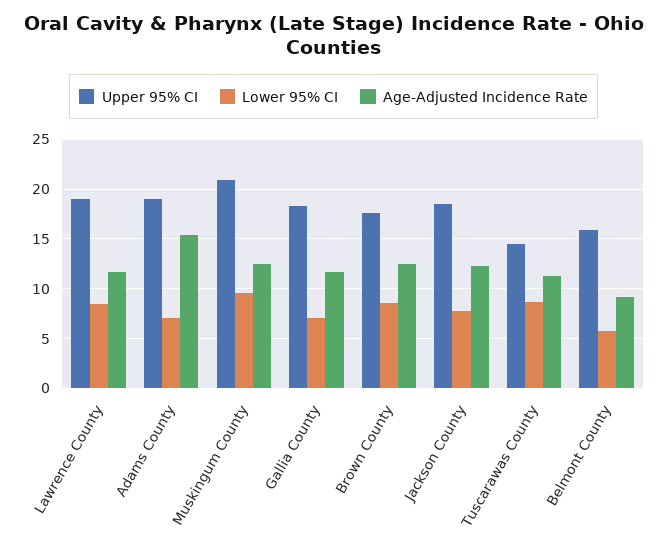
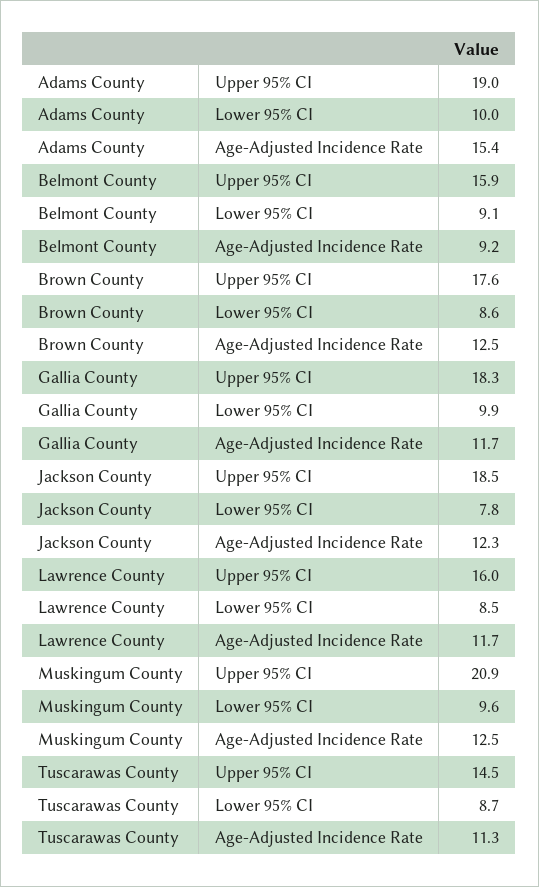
  {
    "Upper 95% CI": {
-     "Lawrence County": 19,
+     "Lawrence County": 16,
      "Adams County": 19,
      "Muskingum County": 20.9,
      "Gallia County": 18.3,
      "Brown County": 17.6,
      "Jackson County": 18.5,
      "Tuscarawas County": 14.5,
      "Belmont County": 15.9
    },
    "Lower 95% CI": {
      "Lawrence County": 8.5,
-     "Adams County": 7,
+     "Adams County": 10,
      "Muskingum County": 9.6,
-     "Gallia County": 7,
+     "Gallia County": 9.9,
      "Brown County": 8.6,
      "Jackson County": 7.8,
      "Tuscarawas County": 8.7,
-     "Belmont County": 6
+     "Belmont County": 9.1
    },
    "Age-Adjusted Incidence Rate": {
      "Lawrence County": 11.7,
      "Adams County": 15.4,
      "Muskingum County": 12.5,
      "Gallia County": 11.7,
      "Brown County": 12.5,
      "Jackson County": 12.3,
      "Tuscarawas County": 11.3,
      "Belmont County": 9.2
    }
  }

